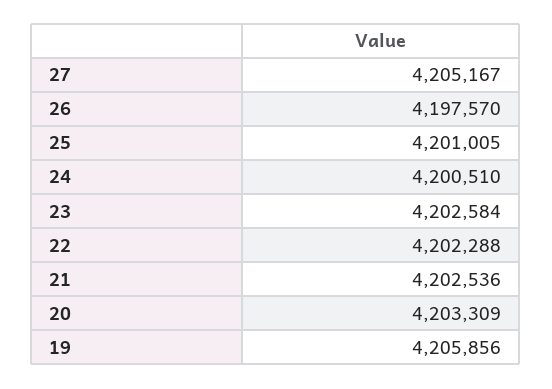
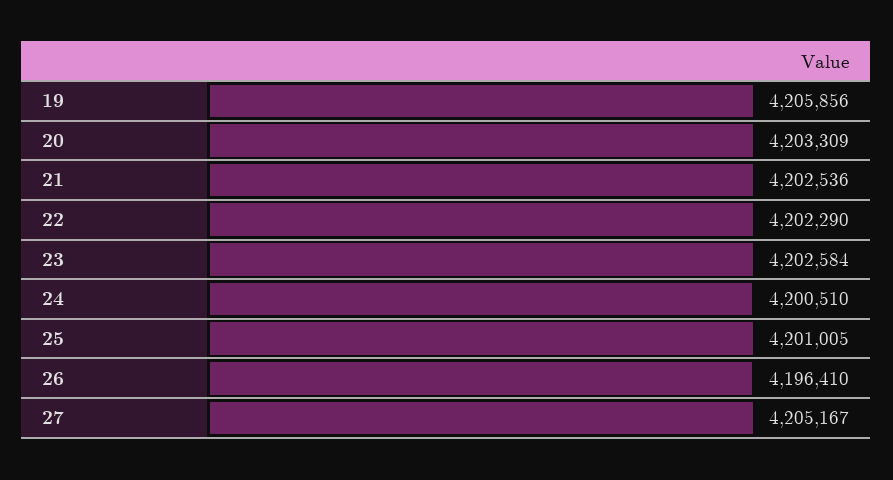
  {
    "27": 4205167,
-   "26": 4197570,
+   "26": 4196410,
    "25": 4201005,
    "24": 4200510,
    "23": 4202584,
-   "22": 4202288,
+   "22": 4202290,
    "21": 4202536,
    "20": 4203309,
    "19": 4205856
  }

